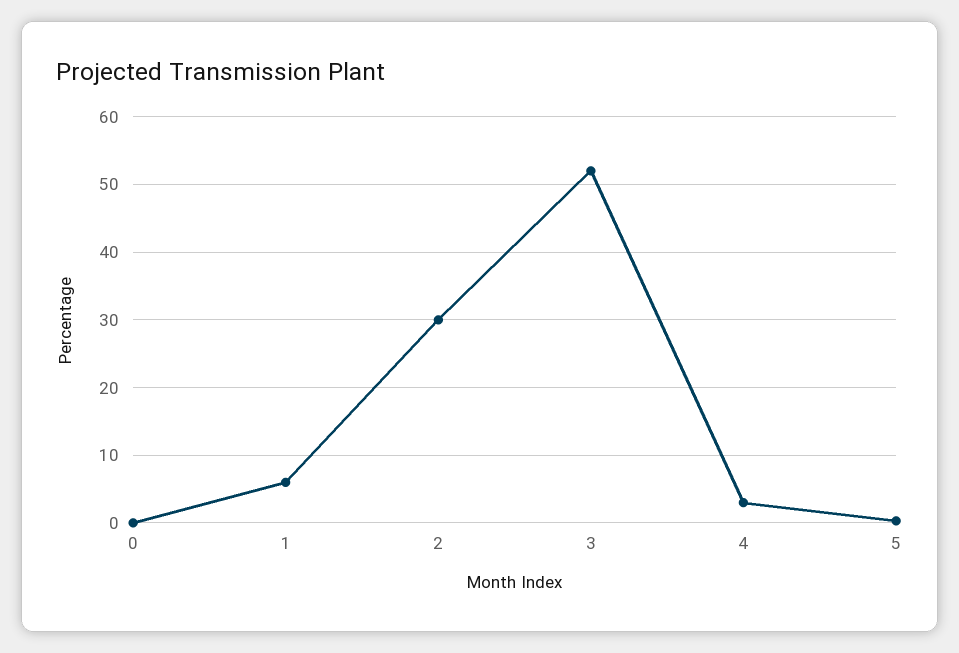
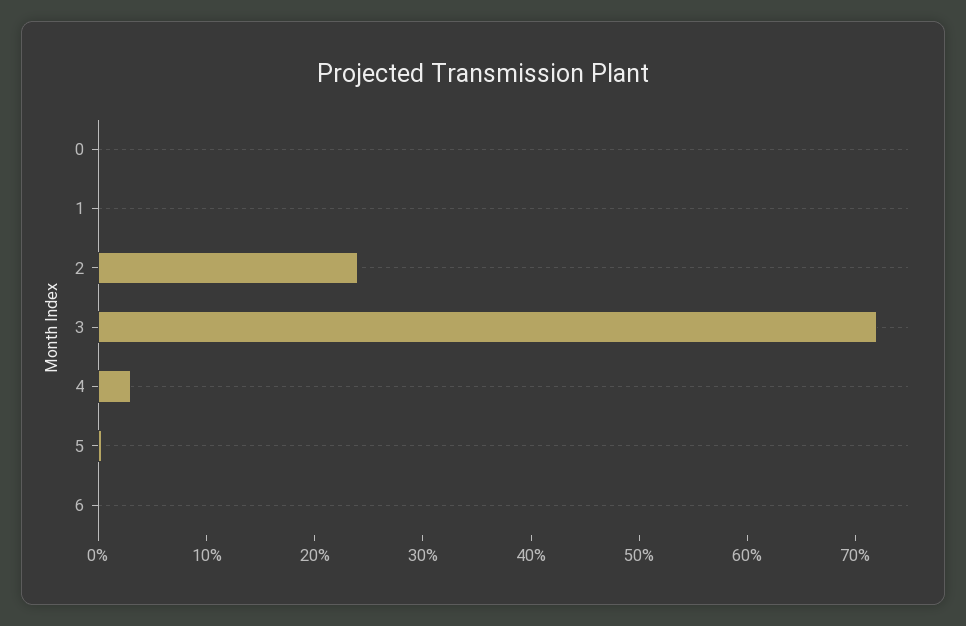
  {
    "0": 0,
-   "1": 6,
+   "1": 0,
-   "2": 30,
+   "2": 24,
-   "3": 52,
+   "3": 72,
    "4": 3,
-   "5": 0
+   "5": 0,
+   "6": 0
  }

